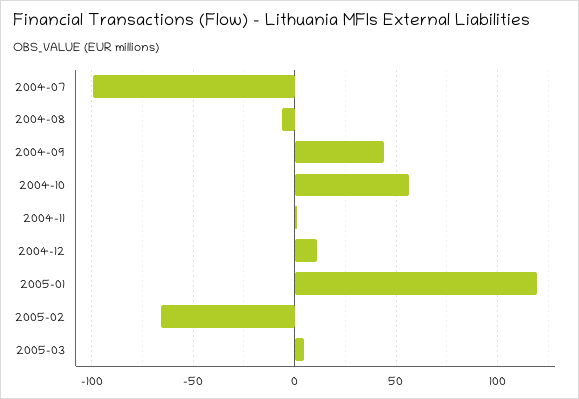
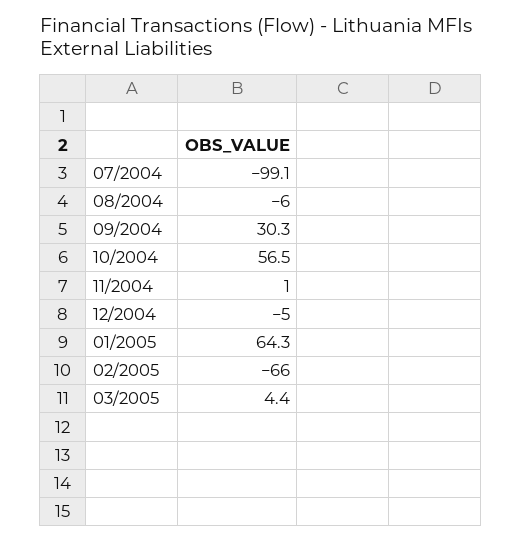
  {
    "2004-07": -99.1,
    "2004-08": -6,
-   "2004-09": 45,
+   "2004-09": 30.3,
    "2004-10": 56.5,
    "2004-11": 1,
-   "2004-12": 10,
+   "2004-12": -5,
-   "2005-01": 120,
+   "2005-01": 64.3,
    "2005-02": -66,
    "2005-03": 4.4
  }

